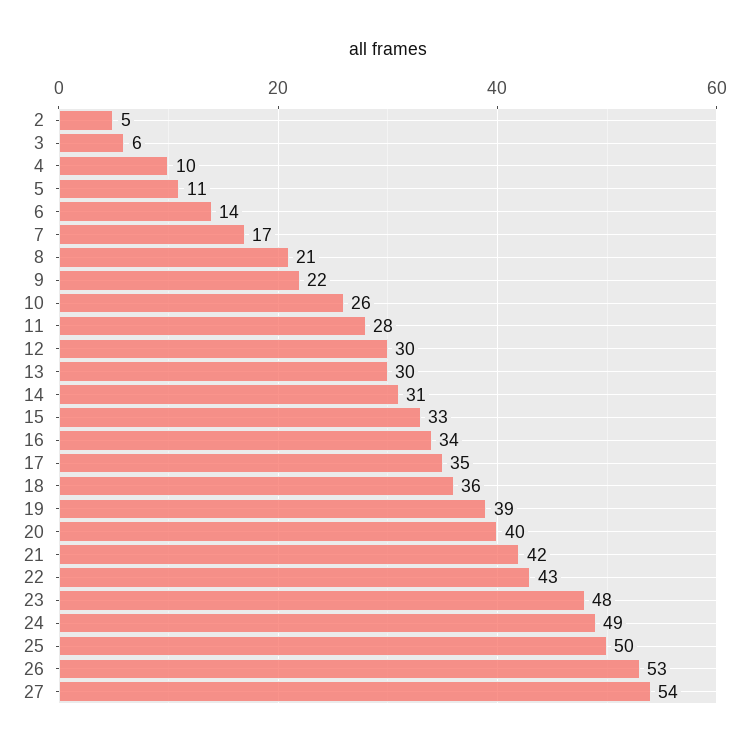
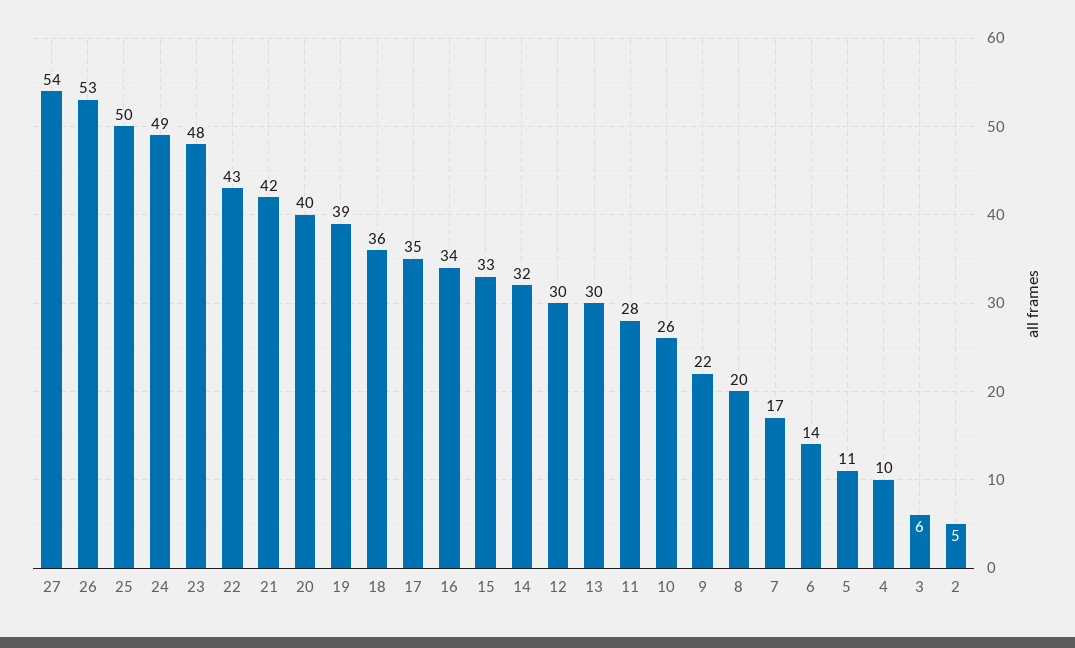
  {
    "2": 5,
    "3": 6,
    "4": 10,
    "5": 11,
    "6": 14,
    "7": 17,
-   "8": 21,
+   "8": 20,
    "9": 22,
    "10": 26,
    "11": 28,
    "12": 30,
    "13": 30,
-   "14": 31,
+   "14": 32,
    "15": 33,
    "16": 34,
    "17": 35,
    "18": 36,
    "19": 39,
    "20": 40,
    "21": 42,
    "22": 43,
    "23": 48,
    "24": 49,
    "25": 50,
    "26": 53,
    "27": 54
  }

